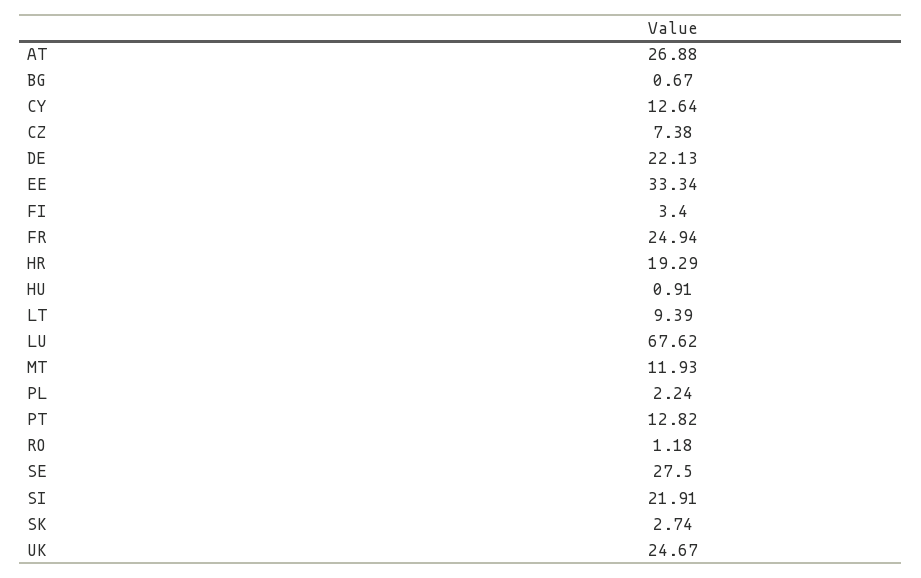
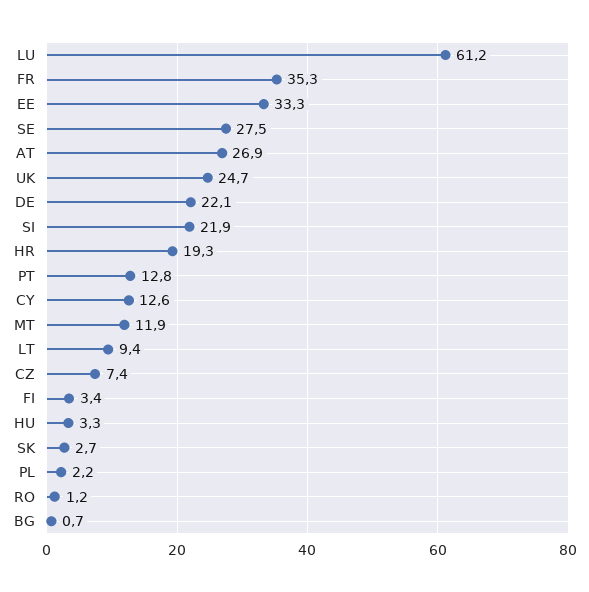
  {
    "AT": 26.88,
    "BG": 0.67,
    "CY": 12.64,
    "CZ": 7.38,
    "DE": 22.13,
    "EE": 33.34,
    "FI": 3.4,
-   "FR": 24.94,
+   "FR": 35.3,
    "HR": 19.29,
-   "HU": 0.91,
+   "HU": 3.3,
    "LT": 9.39,
-   "LU": 67.62,
+   "LU": 61.2,
    "MT": 11.93,
    "PL": 2.24,
    "PT": 12.82,
    "RO": 1.18,
    "SE": 27.5,
    "SI": 21.91,
    "SK": 2.74,
    "UK": 24.67
  }

